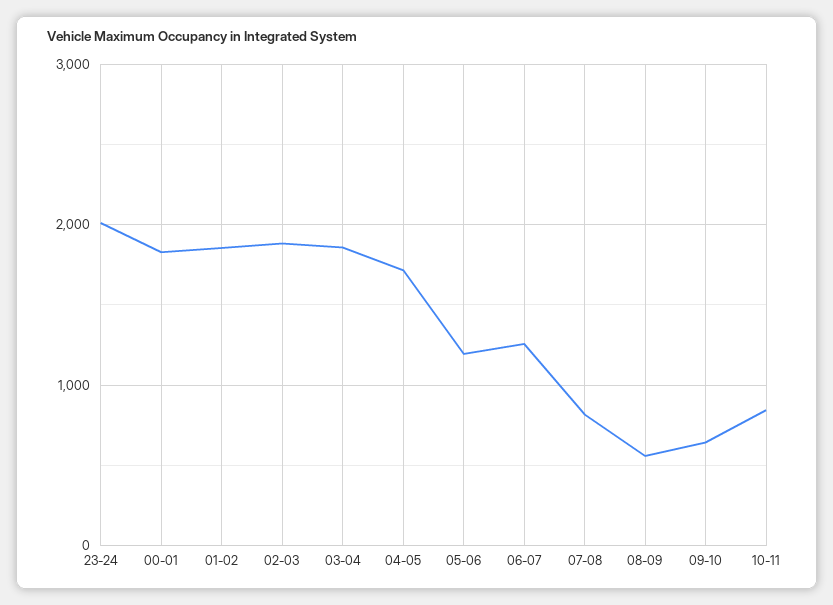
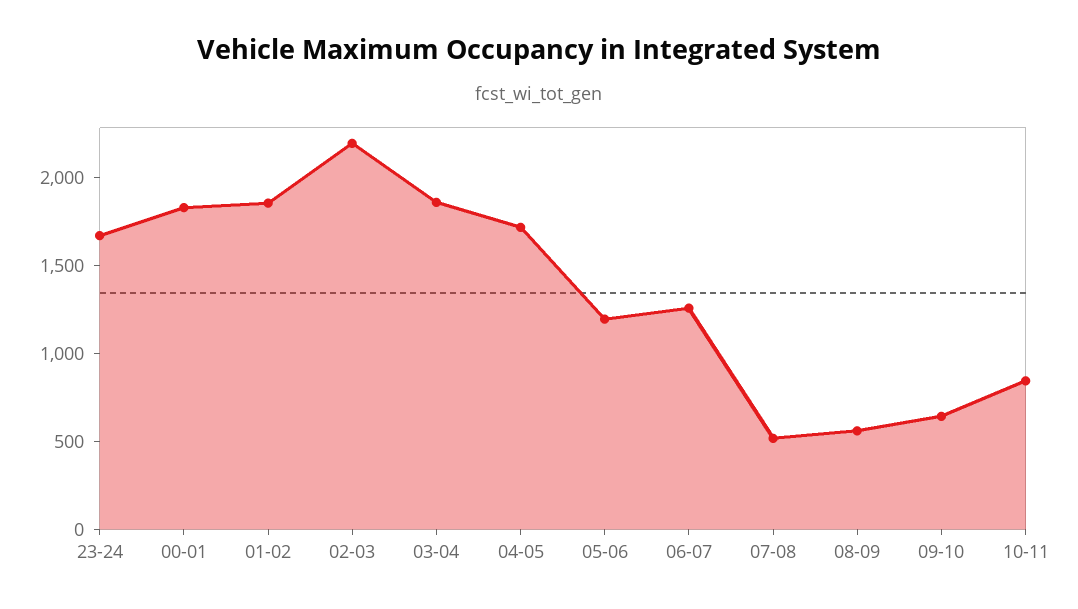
  {
-   "23-24": 2000,
+   "23-24": 1700,
    "00-01": 1800,
    "01-02": 1900,
-   "02-03": 1900,
+   "02-03": 2200,
    "03-04": 1900,
    "04-05": 1700,
    "05-06": 1200,
    "06-07": 1300,
-   "07-08": 800,
+   "07-08": 500,
    "08-09": 600,
    "09-10": 600,
    "10-11": 800
  }

